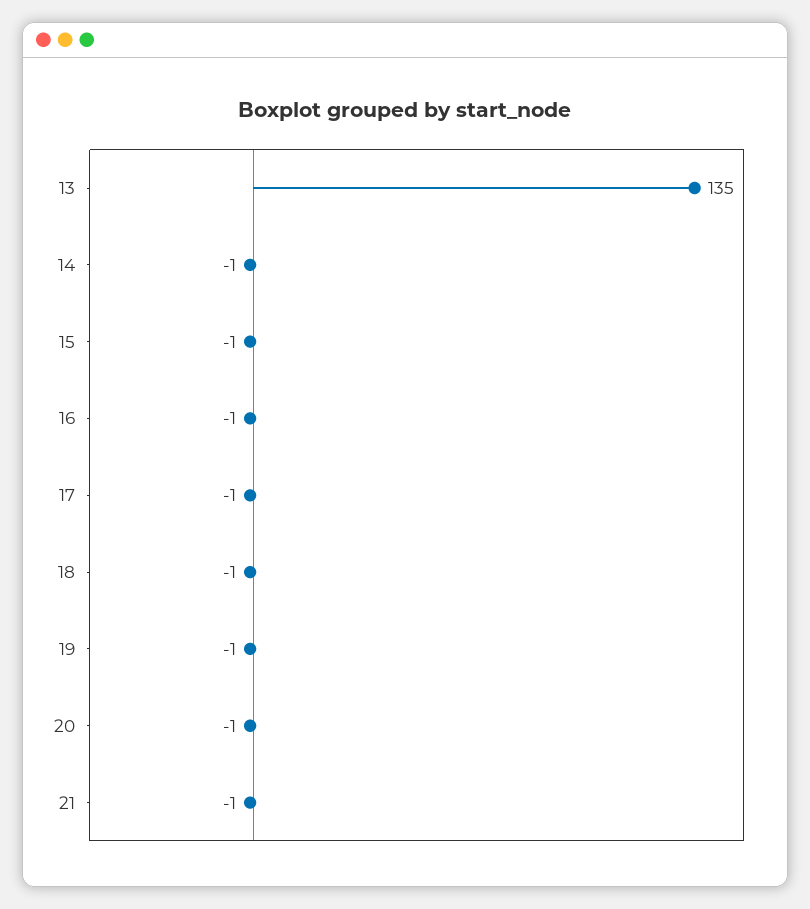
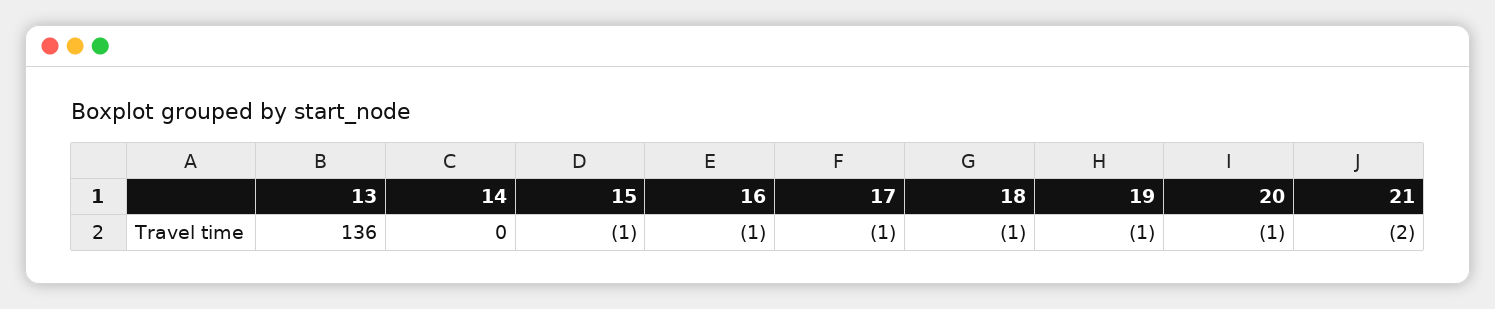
  {
-   "13": 135,
+   "13": 136,
-   "14": -1,
+   "14": 0,
    "15": -1,
    "16": -1,
    "17": -1,
    "18": -1,
    "19": -1,
    "20": -1,
-   "21": -1
+   "21": -2
  }

